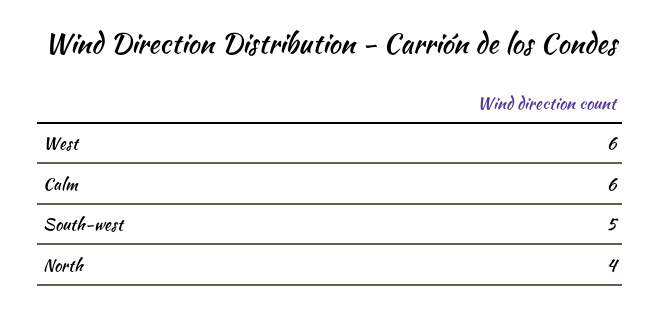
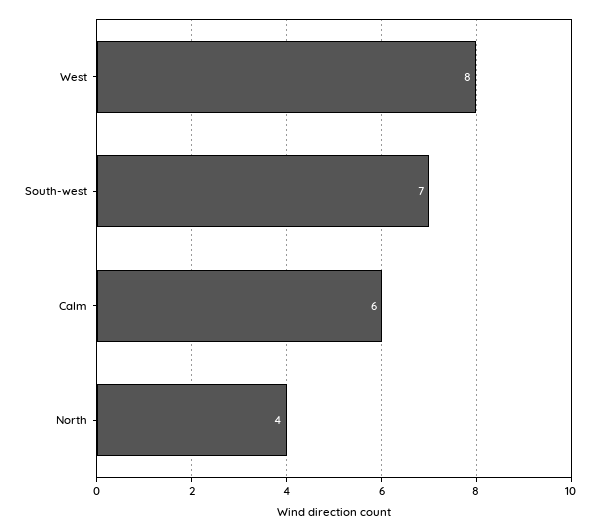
  {
-   "West": 6,
+   "West": 8,
    "Calm": 6,
-   "South-west": 5,
+   "South-west": 7,
    "North": 4
  }

